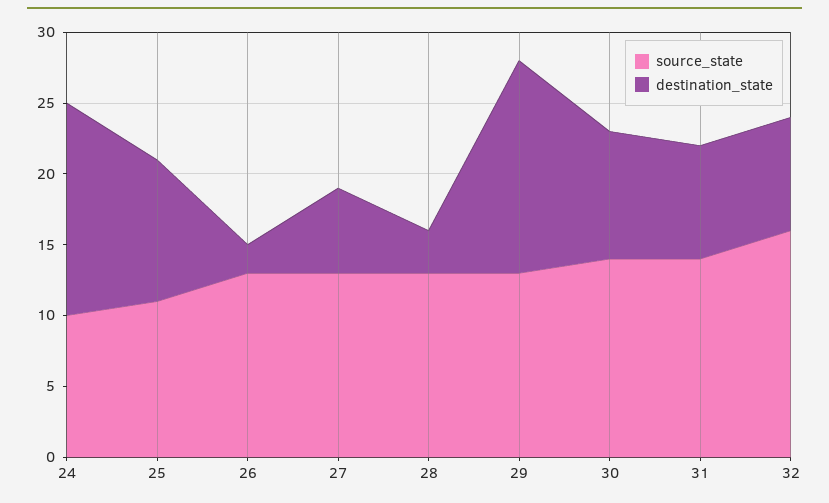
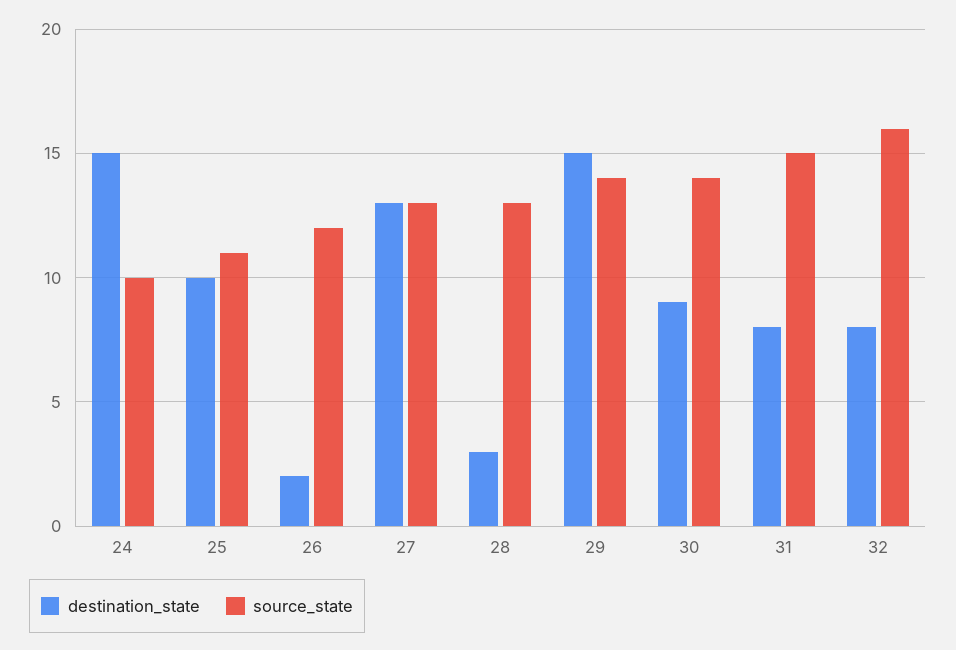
  {
    "source_state": {
      "24": 10,
      "25": 11,
-     "26": 13,
+     "26": 12,
      "27": 13,
      "28": 13,
-     "29": 13,
+     "29": 14,
      "30": 14,
-     "31": 14,
+     "31": 15,
      "32": 16
    },
    "destination_state": {
      "24": 15,
      "25": 10,
      "26": 2,
-     "27": 6,
+     "27": 13,
      "28": 3,
      "29": 15,
      "30": 9,
      "31": 8,
      "32": 8
    }
  }

